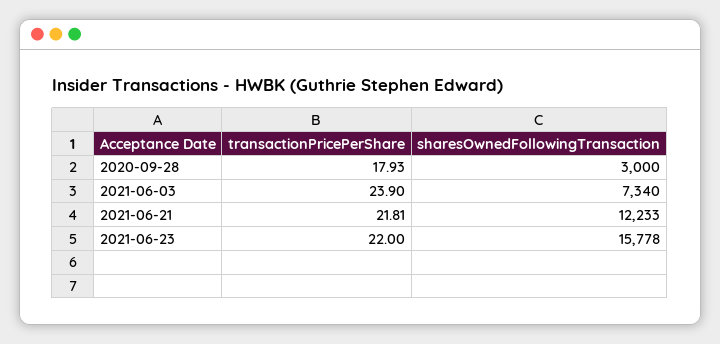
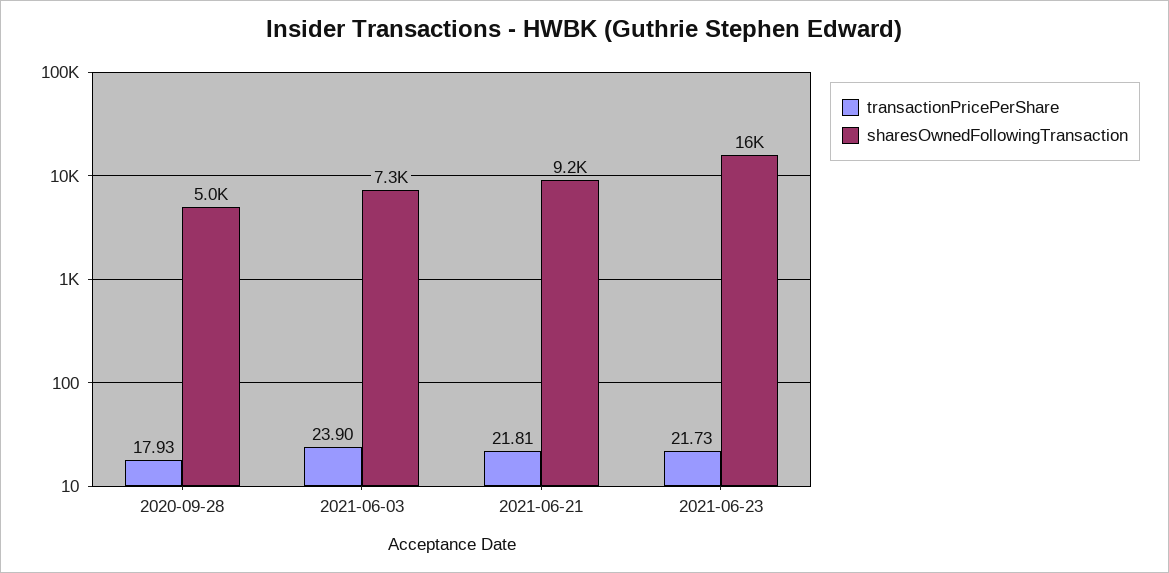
  {
    "transactionPricePerShare": {
      "2020-09-28": 17.93,
      "2021-06-03": 23.9,
      "2021-06-21": 21.81,
-     "2021-06-23": 22
+     "2021-06-23": 21.73
    },
    "sharesOwnedFollowingTransaction": {
-     "2020-09-28": 3000,
+     "2020-09-28": 5000,
      "2021-06-03": 7340,
-     "2021-06-21": 12233,
+     "2021-06-21": 9200,
      "2021-06-23": 15778
    }
  }

